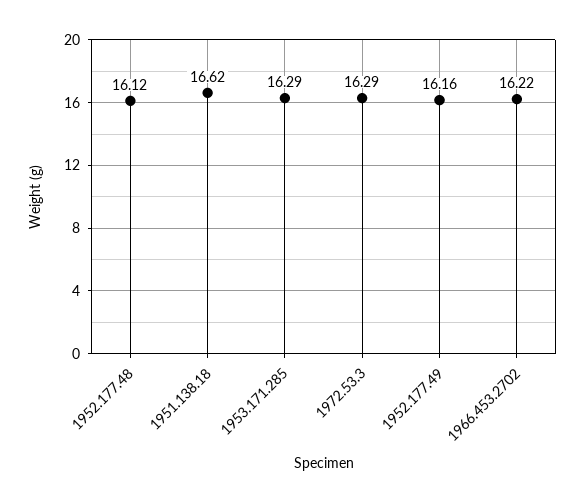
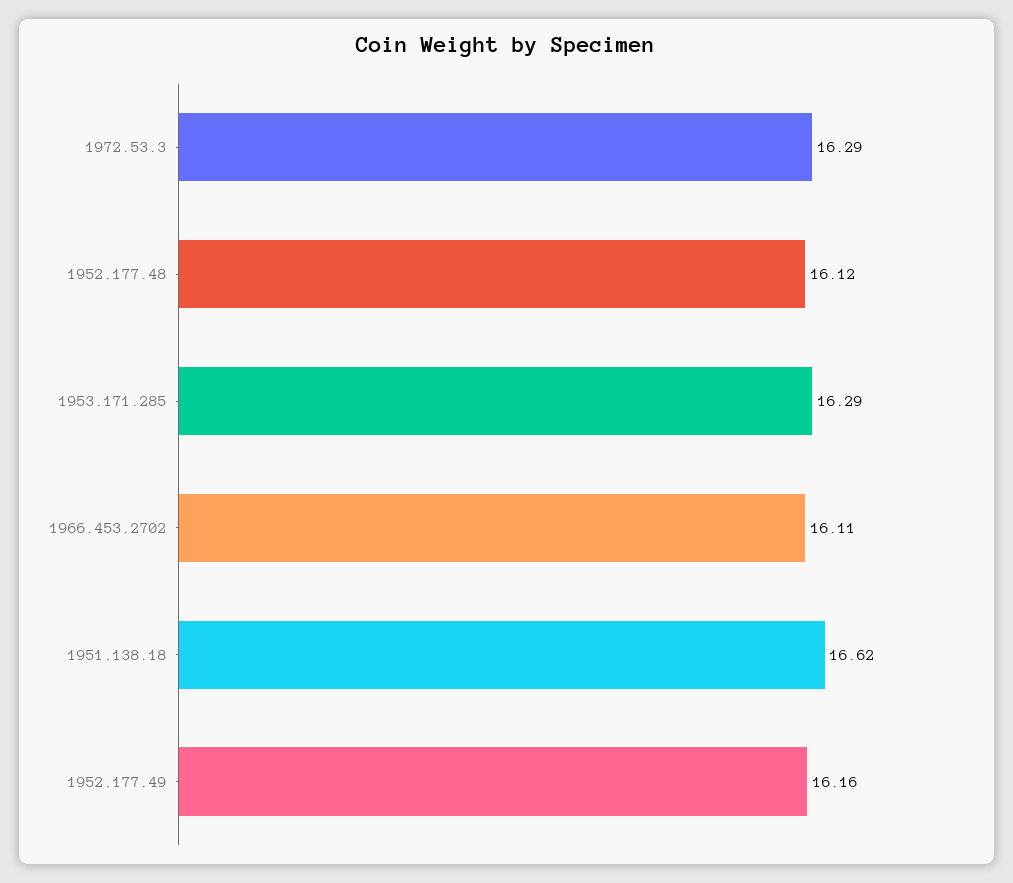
  {
    "1952.177.48": 16.12,
    "1951.138.18": 16.62,
    "1953.171.285": 16.29,
    "1972.53.3": 16.29,
    "1952.177.49": 16.16,
-   "1966.453.2702": 16.22
+   "1966.453.2702": 16.11
  }

